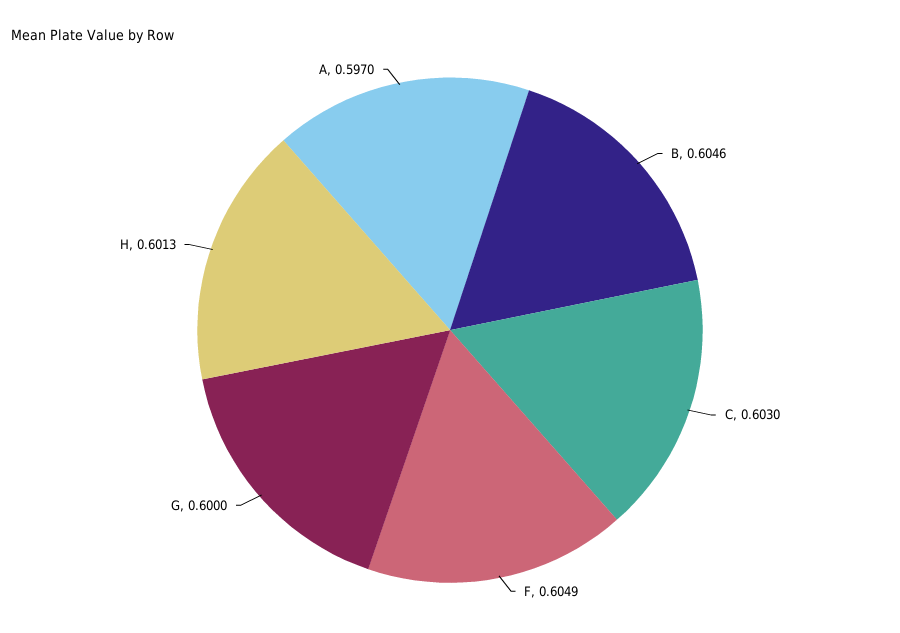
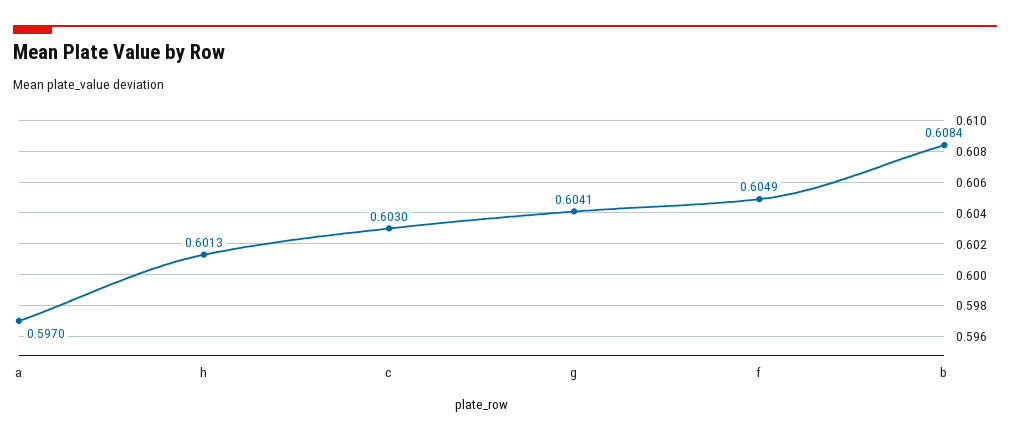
  {
-   "B": 0.6046,
+   "B": 0.6084,
    "C": 0.603,
    "F": 0.6049,
-   "G": 0.6,
+   "G": 0.6041,
    "H": 0.6013,
    "A": 0.597
  }

